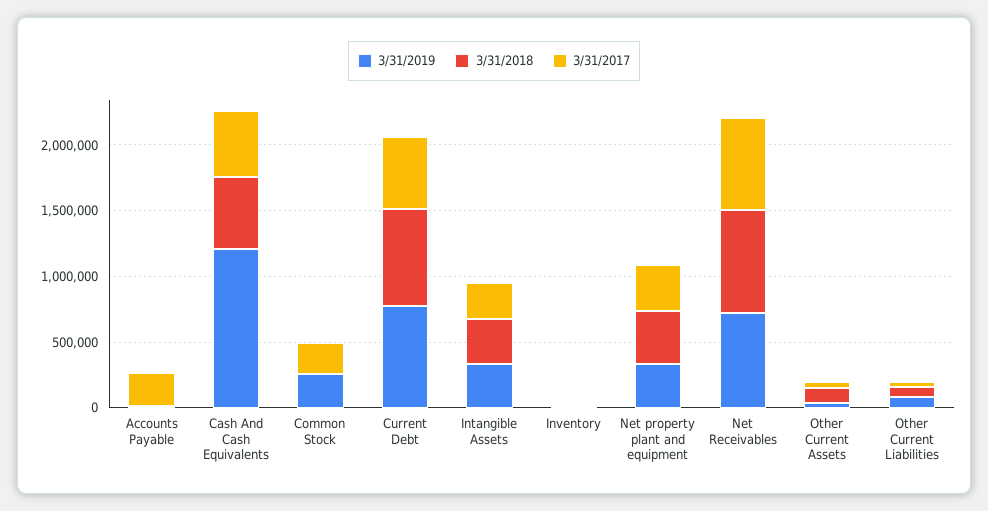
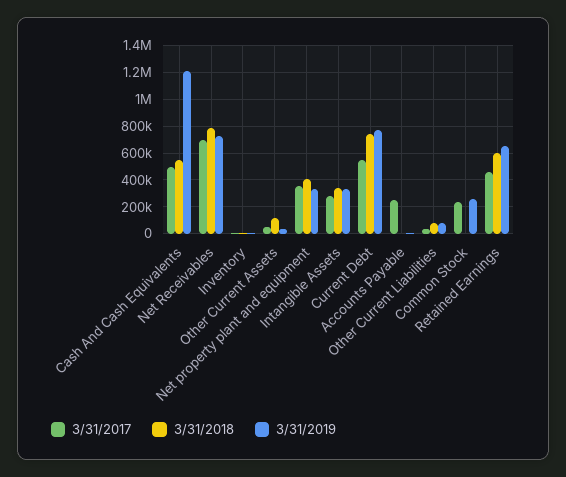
  {
    "3/31/2019": {
      "Accounts Payable": 0,
      "Cash And Cash Equivalents": 1200000,
      "Common Stock": 250000,
      "Current Debt": 750000,
      "Intangible Assets": 350000,
      "Inventory": 0,
      "Net property plant and equipment": 350000,
      "Net Receivables": 700000,
      "Other Current Assets": 50000,
-     "Other Current Liabilities": 100000
+     "Other Current Liabilities": 100000,
+     "Retained Earnings": 650000
    },
    "3/31/2018": {
      "Accounts Payable": 0,
      "Cash And Cash Equivalents": 550000,
      "Common Stock": 0,
      "Current Debt": 750000,
      "Intangible Assets": 350000,
      "Inventory": 0,
      "Net property plant and equipment": 400000,
      "Net Receivables": 800000,
      "Other Current Assets": 100000,
-     "Other Current Liabilities": 100000
+     "Other Current Liabilities": 100000,
+     "Retained Earnings": 600000
    },
    "3/31/2017": {
      "Accounts Payable": 250000,
      "Cash And Cash Equivalents": 500000,
      "Common Stock": 250000,
      "Current Debt": 550000,
      "Intangible Assets": 300000,
      "Inventory": 0,
      "Net property plant and equipment": 350000,
      "Net Receivables": 700000,
      "Other Current Assets": 50000,
-     "Other Current Liabilities": 50000
+     "Other Current Liabilities": 50000,
+     "Retained Earnings": 450000
    }
  }

